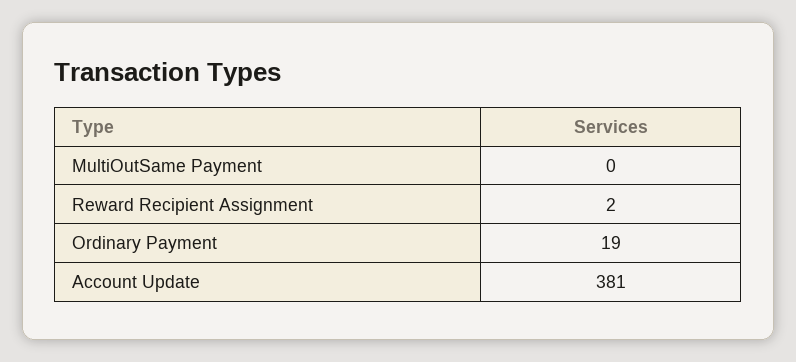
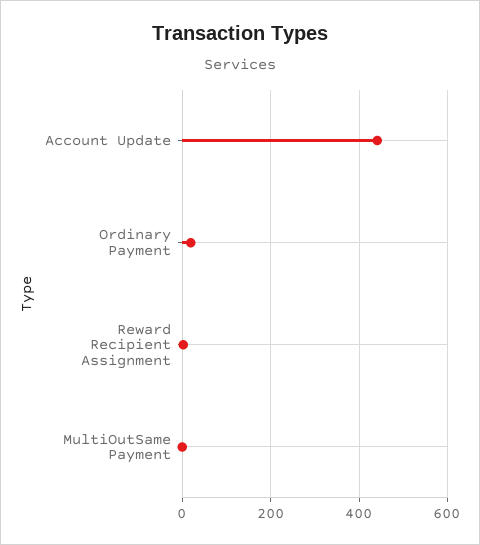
  {
    "MultiOutSame Payment": 0,
    "Reward Recipient Assignment": 2,
    "Ordinary Payment": 19,
-   "Account Update": 381
+   "Account Update": 440
  }

